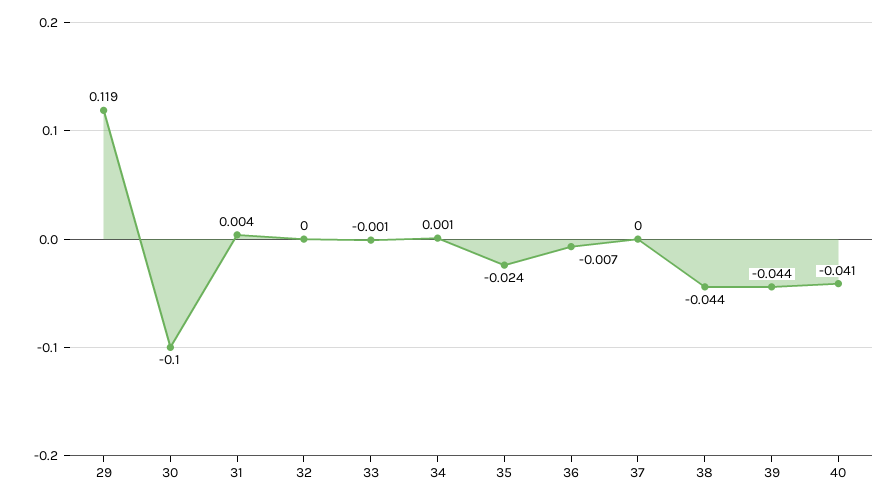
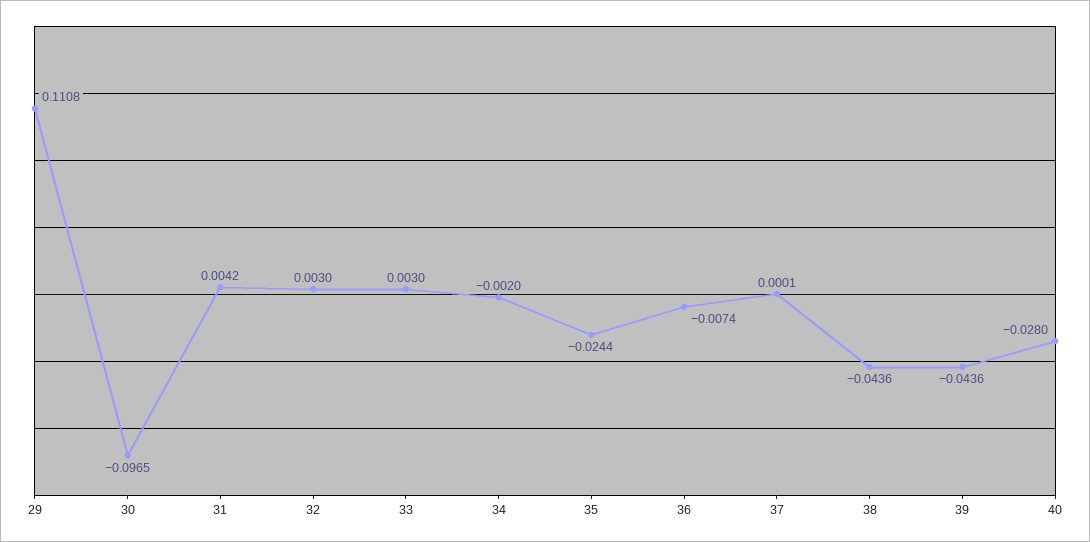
  {
-   "29": 0.119,
+   "29": 0.1108,
-   "30": -0.1,
+   "30": -0.0965,
    "31": 0.0042,
-   "32": 0,
+   "32": 0.003,
-   "33": -0.001,
+   "33": 0.003,
-   "34": 0.001,
+   "34": -0.002,
    "35": -0.0244,
    "36": -0.0074,
    "37": 0.0001,
    "38": -0.0436,
    "39": -0.0436,
-   "40": -0.041
+   "40": -0.028
  }

